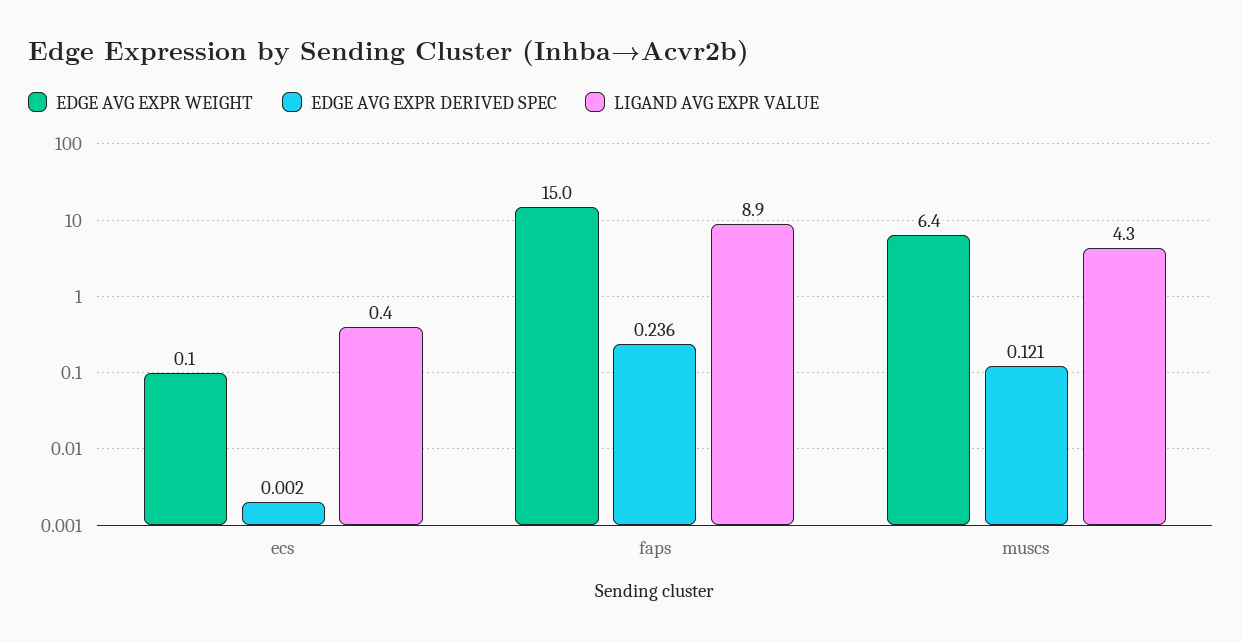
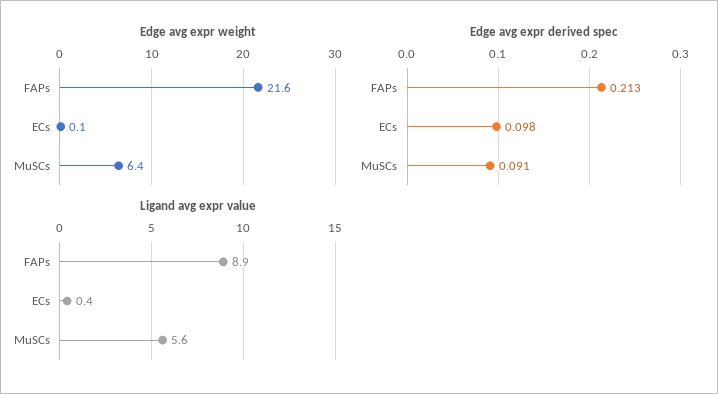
  {
    "EDGE AVG EXPR WEIGHT": {
      "ecs": 0.1,
-     "faps": 15,
+     "faps": 21.6,
      "muscs": 6.4
    },
    "EDGE AVG EXPR DERIVED SPEC": {
-     "ecs": 0.002,
+     "ecs": 0.098,
-     "faps": 0.236,
+     "faps": 0.213,
-     "muscs": 0.121
+     "muscs": 0.091
    },
    "LIGAND AVG EXPR VALUE": {
      "ecs": 0.4,
      "faps": 8.9,
-     "muscs": 4.3
+     "muscs": 5.6
    }
  }

